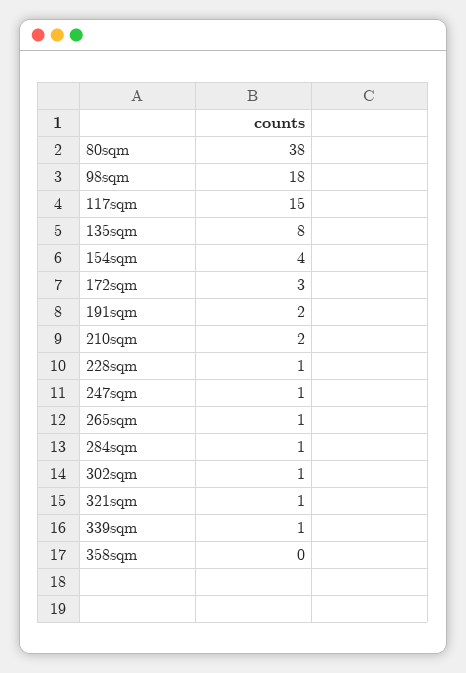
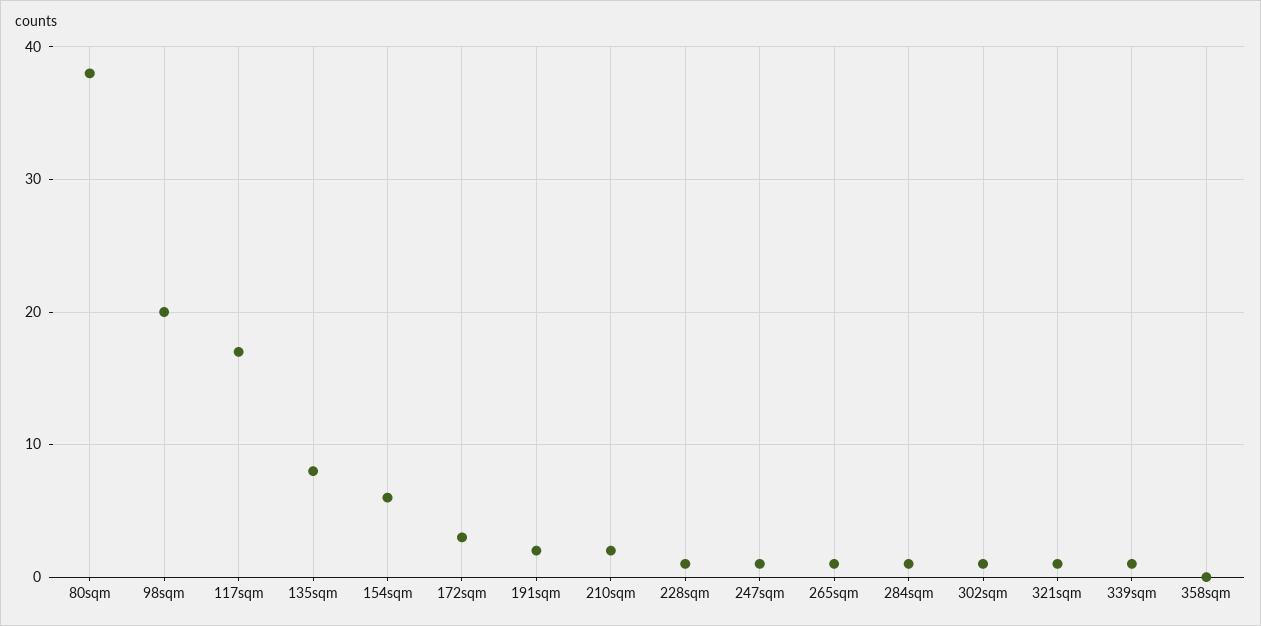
  {
    "80sqm": 38,
-   "98sqm": 18,
+   "98sqm": 20,
-   "117sqm": 15,
+   "117sqm": 17,
    "135sqm": 8,
-   "154sqm": 4,
+   "154sqm": 6,
    "172sqm": 3,
    "191sqm": 2,
    "210sqm": 2,
    "228sqm": 1,
    "247sqm": 1,
    "265sqm": 1,
    "284sqm": 1,
    "302sqm": 1,
    "321sqm": 1,
    "339sqm": 1,
    "358sqm": 0
  }

